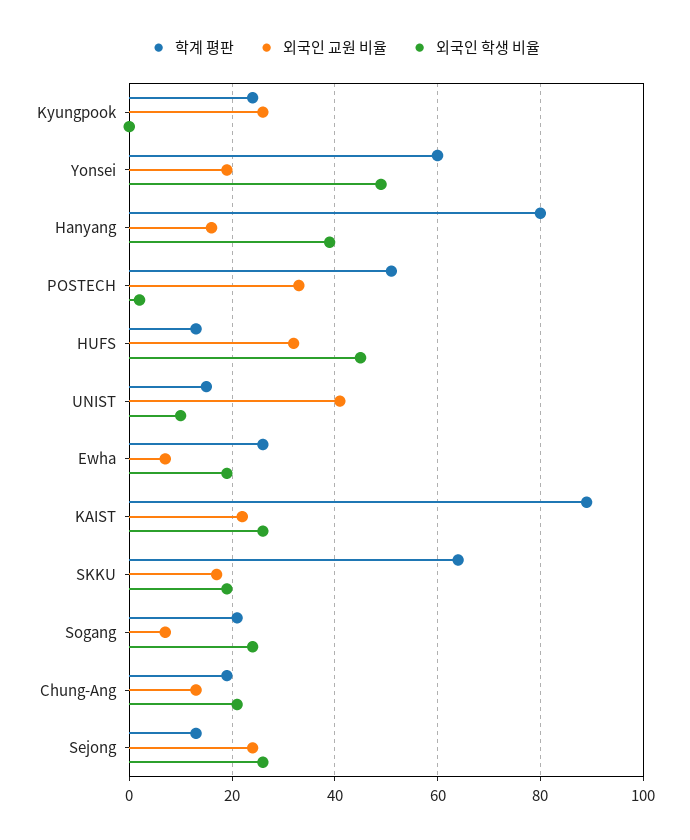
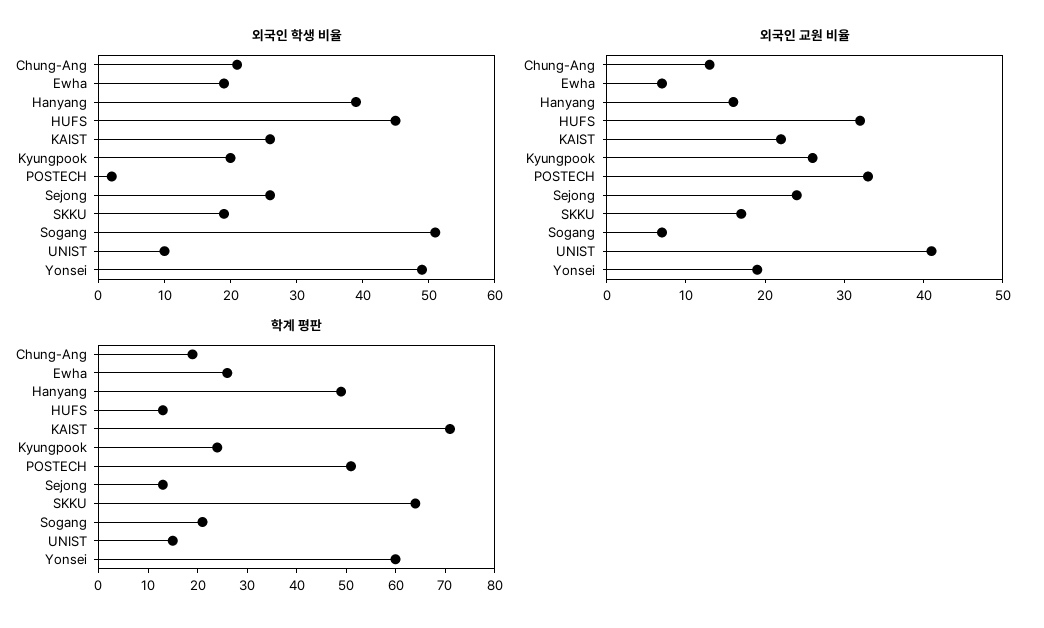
  {
    "학계 평판": {
      "Kyungpook": 25,
      "Yonsei": 60,
-     "Hanyang": 80,
+     "Hanyang": 50,
      "POSTECH": 50,
      "HUFS": 15,
      "UNIST": 15,
      "Ewha": 25,
-     "KAIST": 90,
+     "KAIST": 70,
      "SKKU": 65,
      "Sogang": 20,
      "Chung-Ang": 20,
      "Sejong": 15
    },
    "외국인 교원 비율": {
      "Kyungpook": 25,
      "Yonsei": 20,
      "Hanyang": 15,
      "POSTECH": 35,
      "HUFS": 30,
      "UNIST": 40,
      "Ewha": 5,
      "KAIST": 20,
      "SKKU": 15,
      "Sogang": 5,
      "Chung-Ang": 15,
      "Sejong": 25
    },
    "외국인 학생 비율": {
-     "Kyungpook": 0,
+     "Kyungpook": 20,
      "Yonsei": 50,
      "Hanyang": 40,
      "POSTECH": 0,
      "HUFS": 45,
      "UNIST": 10,
      "Ewha": 20,
      "KAIST": 25,
      "SKKU": 20,
-     "Sogang": 25,
+     "Sogang": 50,
      "Chung-Ang": 20,
      "Sejong": 25
    }
  }

